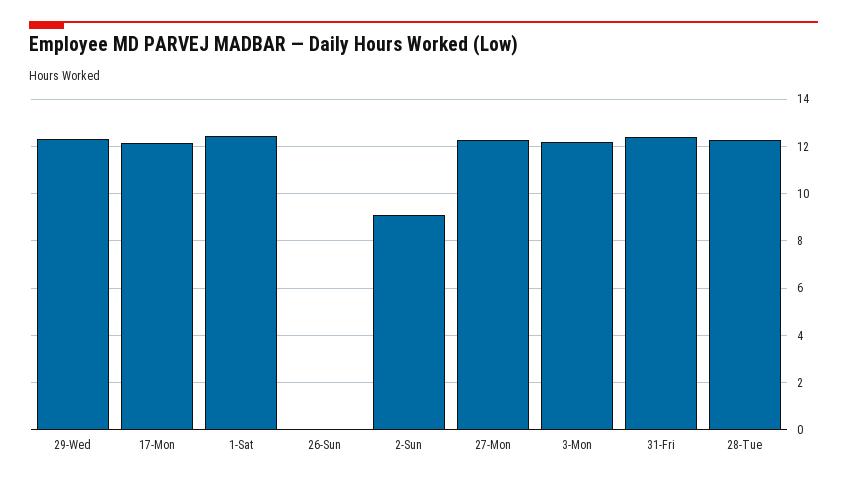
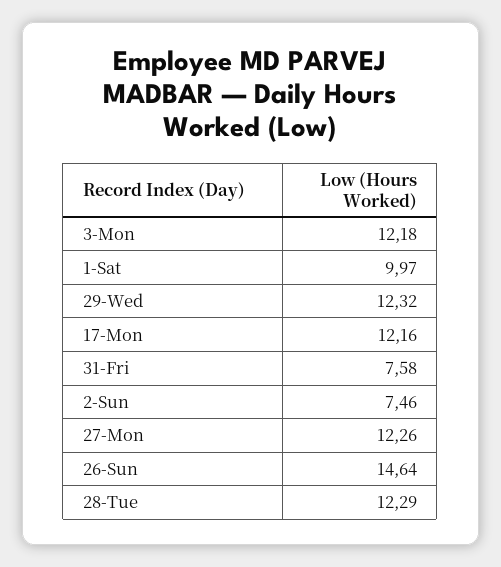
  {
    "29-Wed": 12.32,
    "17-Mon": 12.16,
-   "1-Sat": 12.5,
+   "1-Sat": 9.97,
-   "26-Sun": 0,
+   "26-Sun": 14.64,
-   "2-Sun": 9,
+   "2-Sun": 7.46,
    "27-Mon": 12.26,
    "3-Mon": 12.18,
-   "31-Fri": 12.5,
+   "31-Fri": 7.58,
    "28-Tue": 12.29
  }

